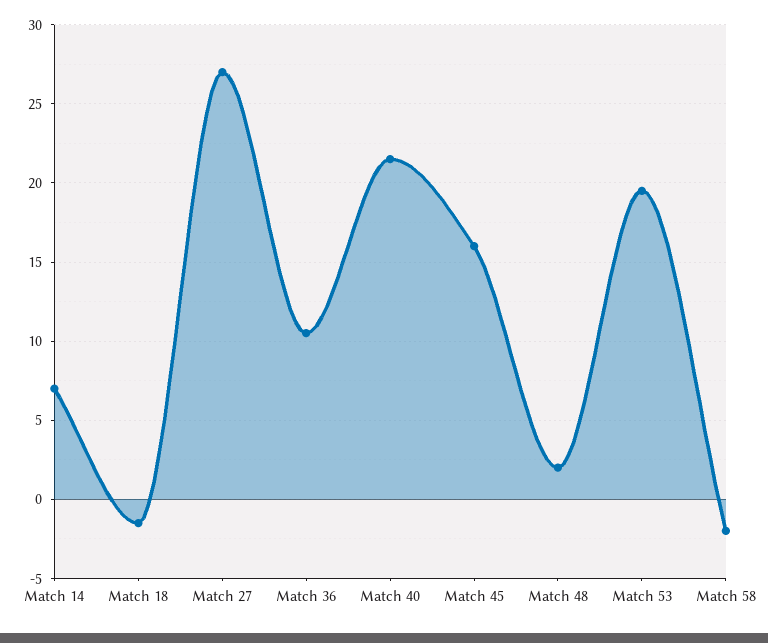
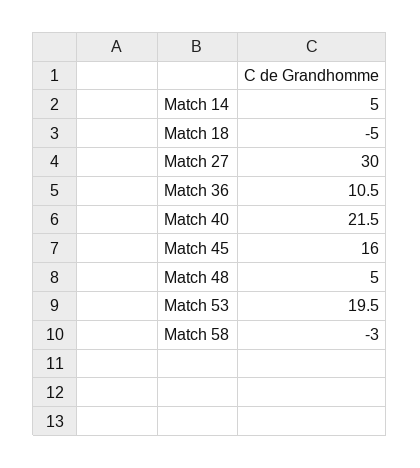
  {
-   "Match 14": 7,
+   "Match 14": 5,
-   "Match 18": -1.5,
+   "Match 18": -5,
-   "Match 27": 27,
+   "Match 27": 30,
    "Match 36": 10.5,
    "Match 40": 21.5,
    "Match 45": 16,
-   "Match 48": 2,
+   "Match 48": 5,
    "Match 53": 19.5,
-   "Match 58": -2
+   "Match 58": -3
  }

